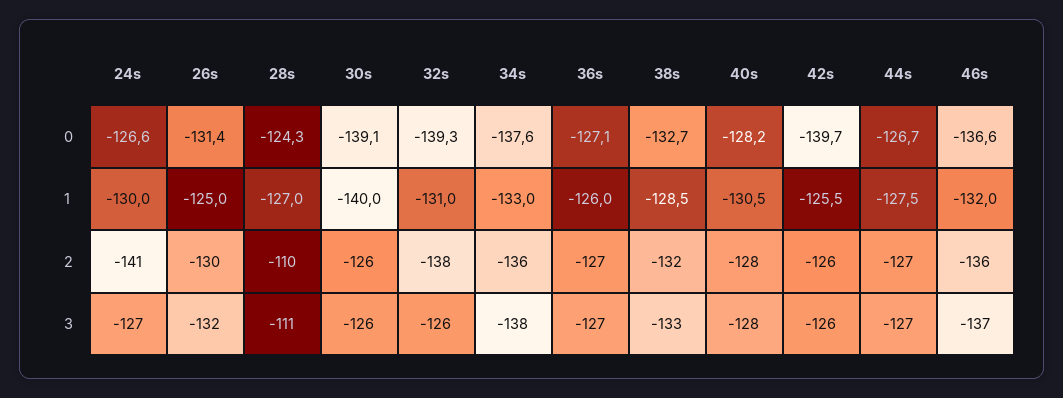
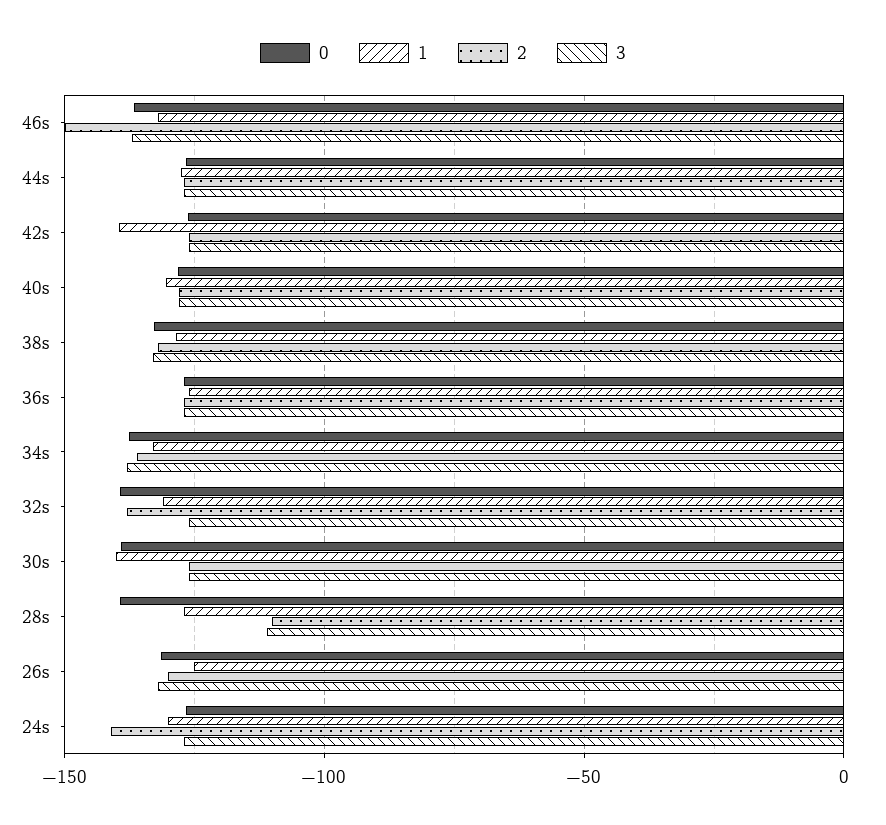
  {
    "0": {
      "24s": -126.6,
      "26s": -131.4,
-     "28s": -124.3,
+     "28s": -140,
      "30s": -139.1,
      "32s": -139.3,
      "34s": -137.6,
      "36s": -127.1,
      "38s": -132.7,
      "40s": -128.2,
-     "42s": -139.7,
+     "42s": -125,
      "44s": -126.7,
      "46s": -136.6
    },
    "1": {
      "24s": -130,
      "26s": -125,
      "28s": -127,
      "30s": -140,
      "32s": -131,
      "34s": -133,
      "36s": -126,
      "38s": -128.5,
      "40s": -130.5,
-     "42s": -125.5,
+     "42s": -140,
      "44s": -127.5,
      "46s": -132
    },
    "2": {
      "24s": -141,
      "26s": -130,
      "28s": -110,
      "30s": -126,
      "32s": -138,
      "34s": -136,
      "36s": -127,
      "38s": -132,
      "40s": -128,
      "42s": -126,
      "44s": -127,
-     "46s": -136
+     "46s": -150
    },
    "3": {
      "24s": -127,
      "26s": -132,
      "28s": -111,
      "30s": -126,
      "32s": -126,
      "34s": -138,
      "36s": -127,
      "38s": -133,
      "40s": -128,
      "42s": -126,
      "44s": -127,
      "46s": -137
    }
  }

